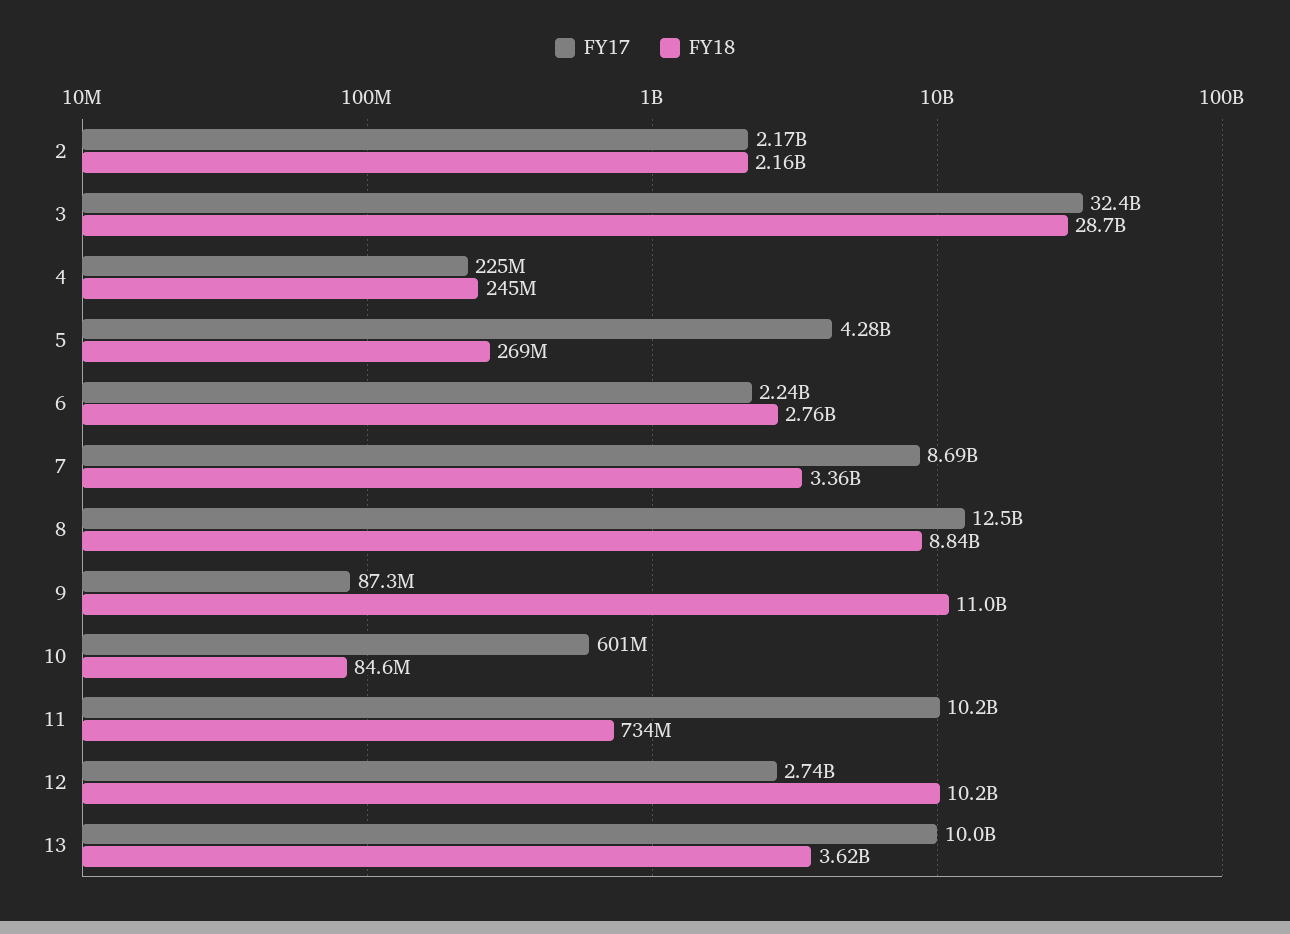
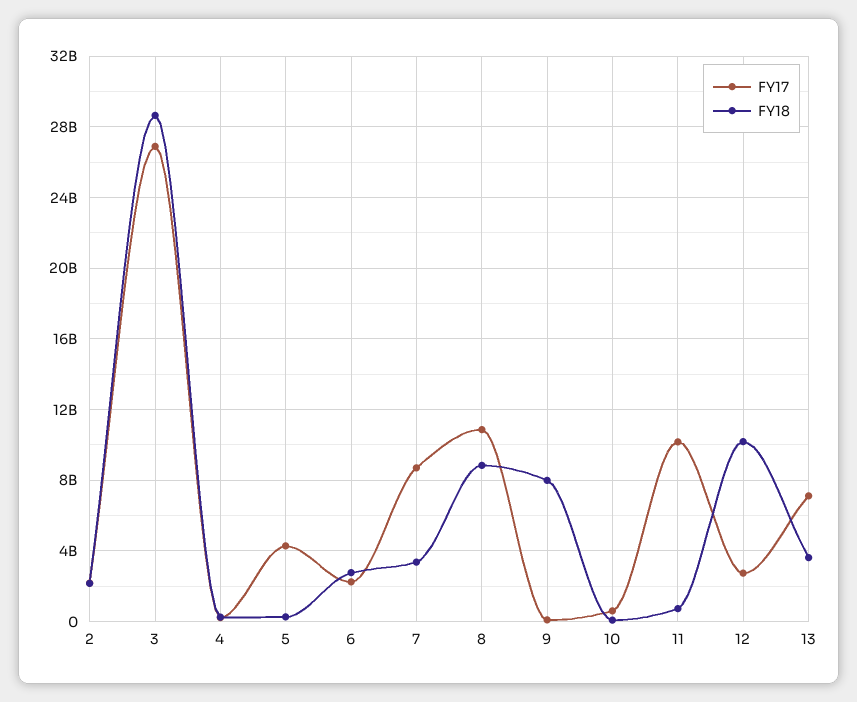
  {
    "FY17": {
      "2": 2170000000,
-     "3": 32400000000,
+     "3": 27000000000,
      "4": 225000000,
      "5": 4280000000,
      "6": 2240000000,
      "7": 8690000000,
-     "8": 12500000000,
+     "8": 11000000000,
      "9": 87300000,
      "10": 601000000,
      "11": 10200000000,
      "12": 2740000000,
-     "13": 10000000000
+     "13": 7000000000
    },
    "FY18": {
      "2": 2160000000,
      "3": 28700000000,
      "4": 245000000,
      "5": 269000000,
      "6": 2760000000,
      "7": 3360000000,
      "8": 8840000000,
-     "9": 11000000000,
+     "9": 8000000000,
      "10": 84600000,
      "11": 734000000,
      "12": 10200000000,
      "13": 3620000000
    }
  }

